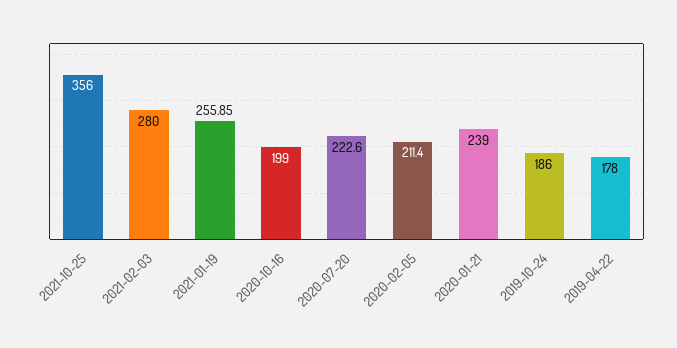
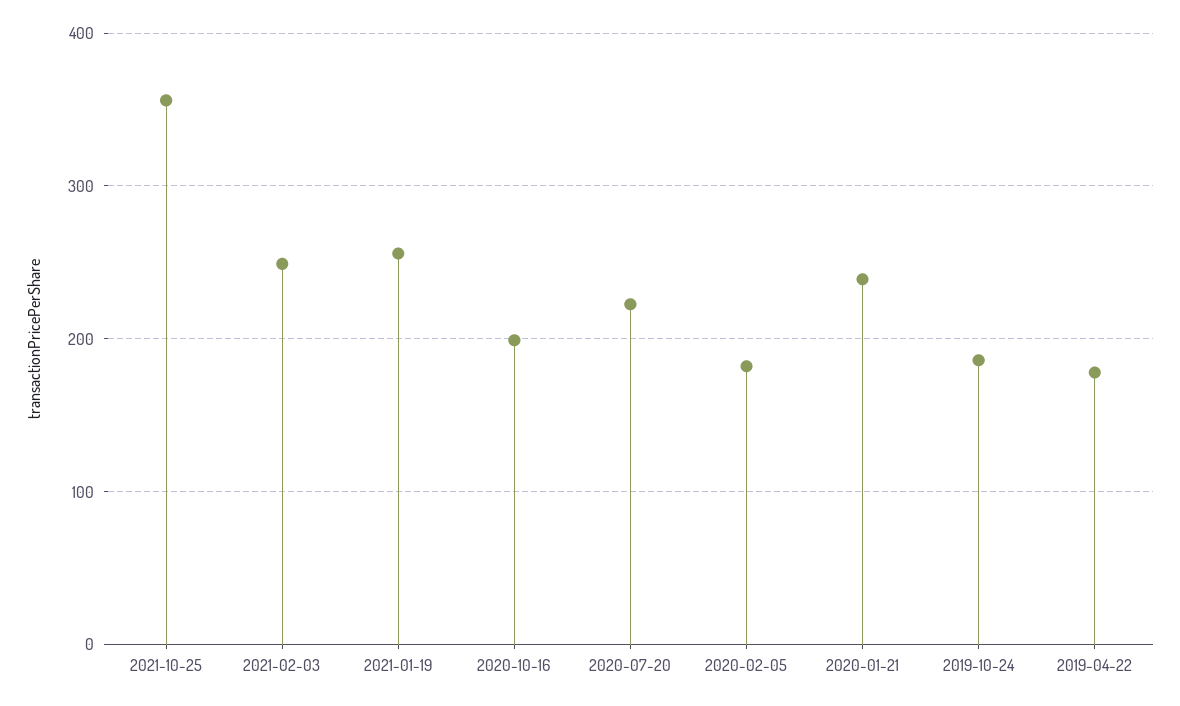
  {
    "2021-10-25": 356,
-   "2021-02-03": 280,
+   "2021-02-03": 250,
    "2021-01-19": 255.85,
    "2020-10-16": 199,
    "2020-07-20": 222.6,
-   "2020-02-05": 211.4,
+   "2020-02-05": 180,
    "2020-01-21": 239,
    "2019-10-24": 186,
    "2019-04-22": 178
  }

